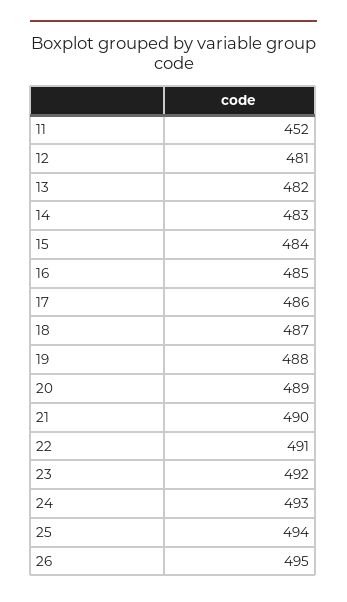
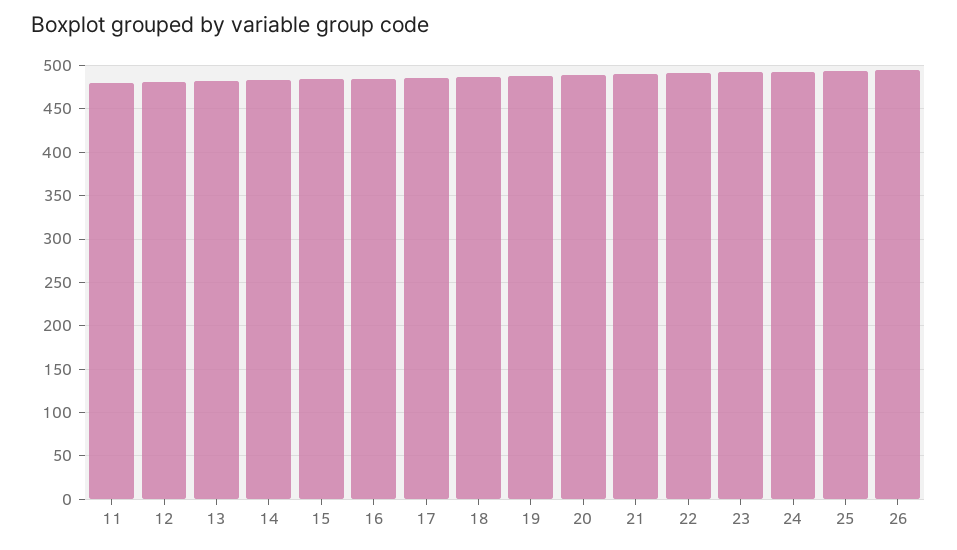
  {
-   "11": 452,
+   "11": 480,
    "12": 481,
    "13": 482,
    "14": 483,
    "15": 484,
    "16": 485,
    "17": 486,
    "18": 487,
    "19": 488,
    "20": 489,
    "21": 490,
    "22": 491,
    "23": 492,
    "24": 493,
    "25": 494,
    "26": 495
  }

